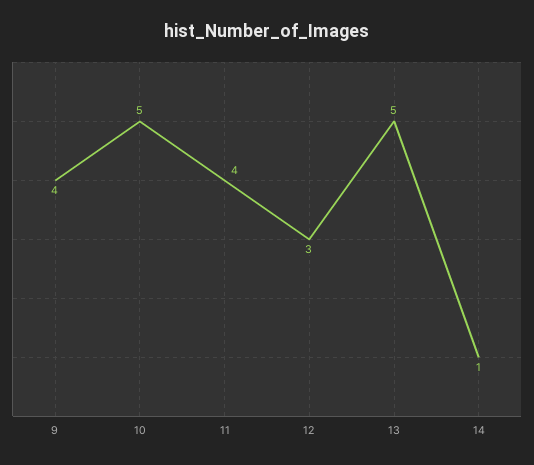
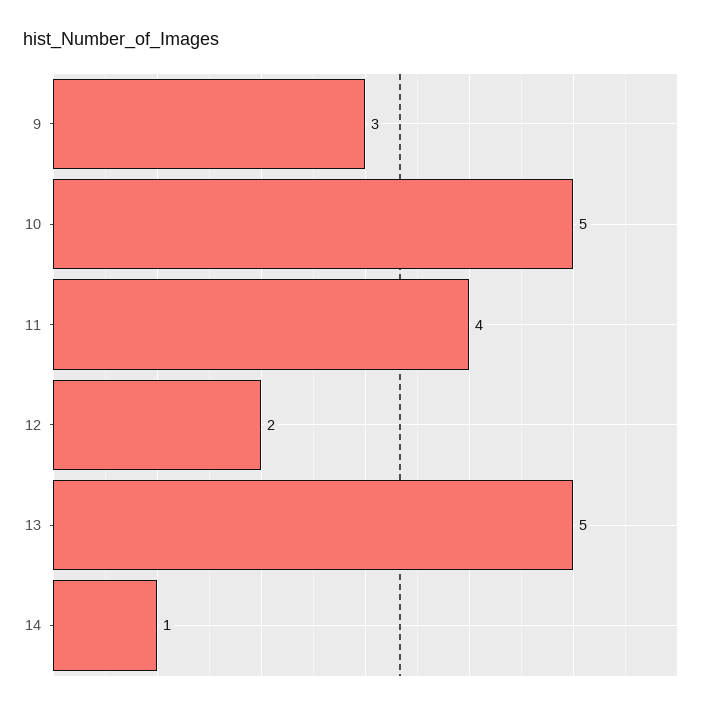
  {
-   "9": 4,
+   "9": 3,
    "10": 5,
    "11": 4,
-   "12": 3,
+   "12": 2,
    "13": 5,
    "14": 1
  }

